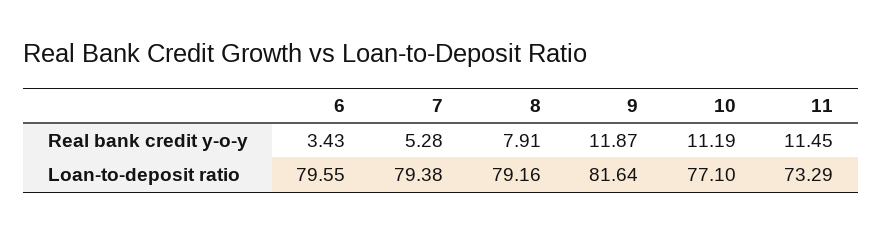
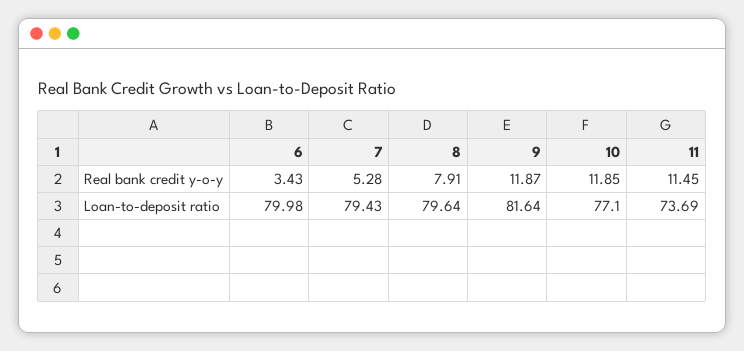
  {
    "6": {
      "Real bank credit y-o-y": 3.43,
-     "Loan-to-deposit ratio": 79.55
+     "Loan-to-deposit ratio": 79.98
    },
    "7": {
      "Real bank credit y-o-y": 5.28,
-     "Loan-to-deposit ratio": 79.38
+     "Loan-to-deposit ratio": 79.43
    },
    "8": {
      "Real bank credit y-o-y": 7.91,
-     "Loan-to-deposit ratio": 79.16
+     "Loan-to-deposit ratio": 79.64
    },
    "9": {
      "Real bank credit y-o-y": 11.87,
      "Loan-to-deposit ratio": 81.64
    },
    "10": {
-     "Real bank credit y-o-y": 11.19,
+     "Real bank credit y-o-y": 11.85,
      "Loan-to-deposit ratio": 77.1
    },
    "11": {
      "Real bank credit y-o-y": 11.45,
-     "Loan-to-deposit ratio": 73.29
+     "Loan-to-deposit ratio": 73.69
    }
  }

